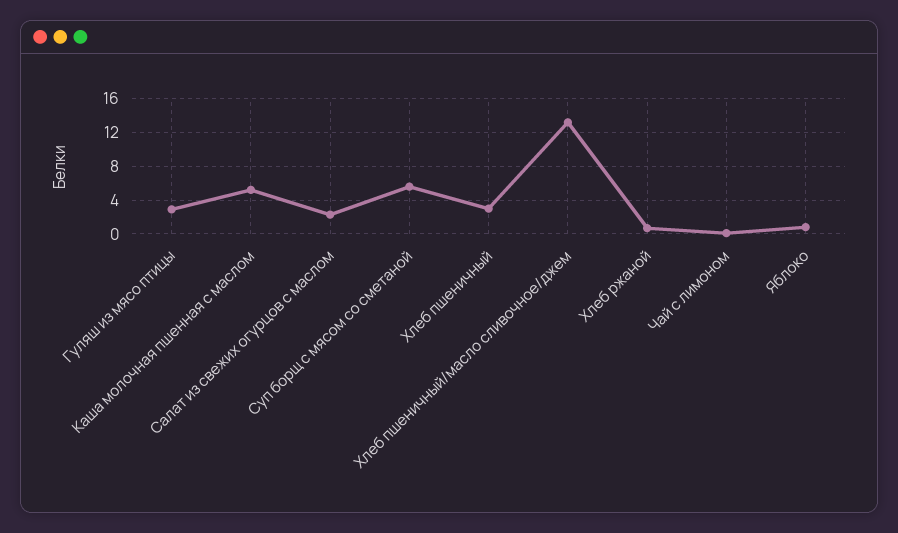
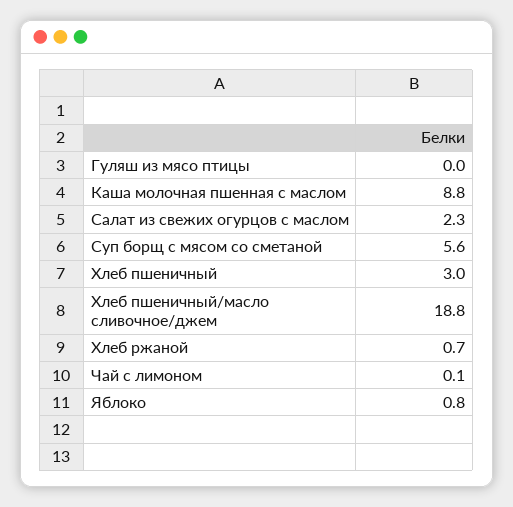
  {
-   "Гуляш из мясо птицы": 3,
+   "Гуляш из мясо птицы": 0,
-   "Каша молочная пшенная с маслом": 5,
+   "Каша молочная пшенная с маслом": 8.8,
    "Салат из свежих огурцов с маслом": 2.3,
    "Суп борщ с мясом со сметаной": 5.6,
    "Хлеб пшеничный": 3,
-   "Хлеб пшеничный/масло сливочное/джем": 13,
+   "Хлеб пшеничный/масло сливочное/джем": 18.8,
    "Хлеб ржаной": 0.7,
    "Чай с лимоном": 0.1,
    "Яблоко": 0.8
  }

